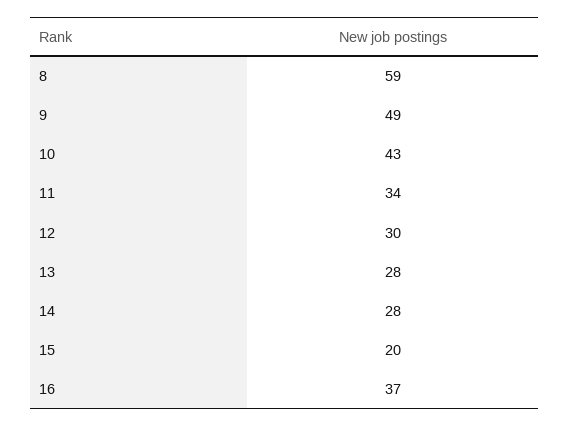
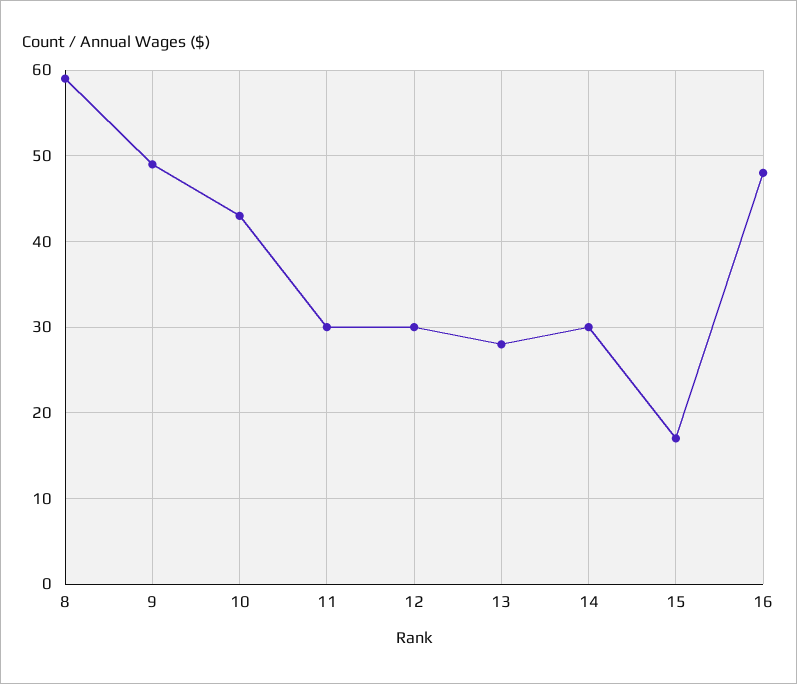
  {
    "8": 59,
    "9": 49,
    "10": 43,
-   "11": 34,
+   "11": 30,
    "12": 30,
    "13": 28,
-   "14": 28,
+   "14": 30,
-   "15": 20,
+   "15": 17,
-   "16": 37
+   "16": 48
  }

